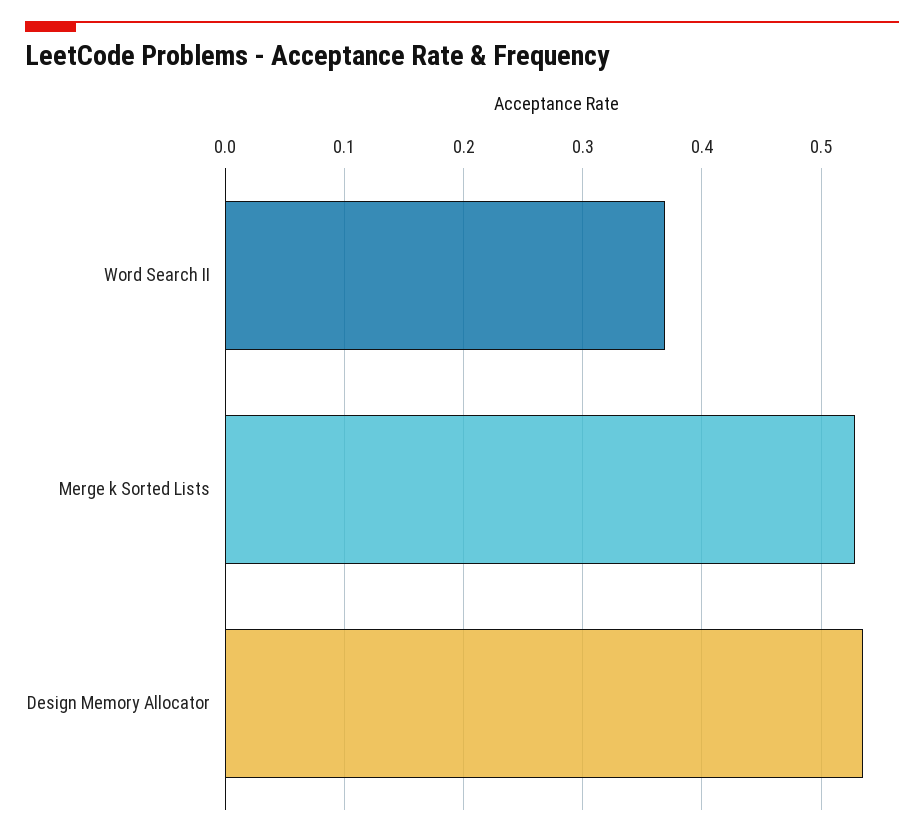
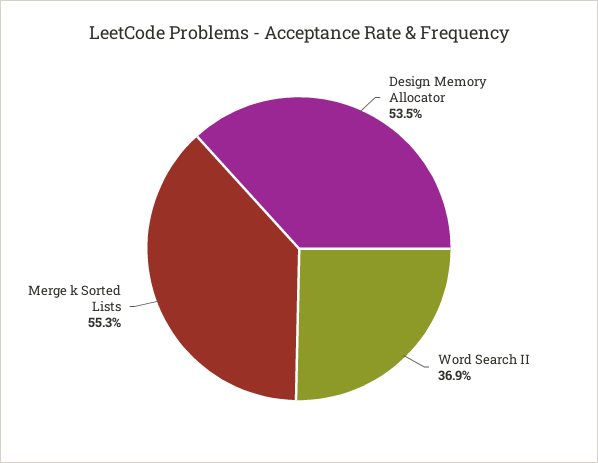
  {
    "Word Search II": 0.369,
-   "Merge k Sorted Lists": 0.53,
+   "Merge k Sorted Lists": 0.553,
    "Design Memory Allocator": 0.535
  }

